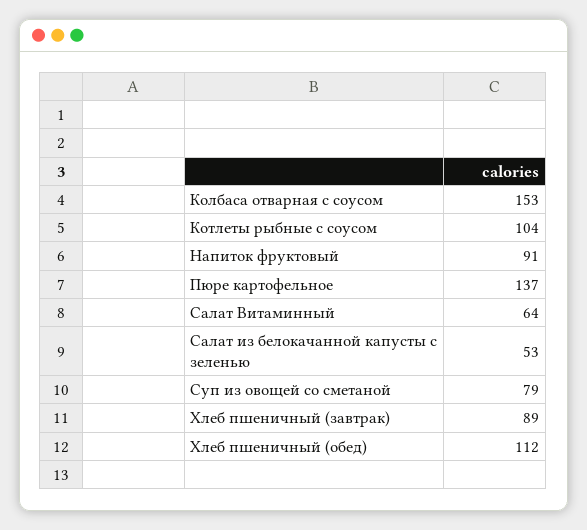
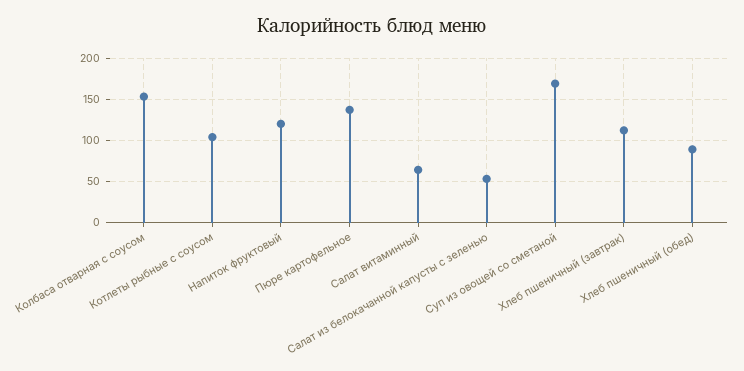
  {
    "Колбаса отварная с соусом": 153,
    "Котлеты рыбные с соусом": 104,
-   "Напиток фруктовый": 91,
+   "Напиток фруктовый": 120,
    "Пюре картофельное": 137,
    "Салат Витаминный": 64,
    "Салат из белокачанной капусты с зеленью": 53,
-   "Суп из овощей со сметаной": 79,
+   "Суп из овощей со сметаной": 170,
-   "Хлеб пшеничный (завтрак)": 89,
+   "Хлеб пшеничный (завтрак)": 110,
-   "Хлеб пшеничный (обед)": 112
+   "Хлеб пшеничный (обед)": 90
  }

